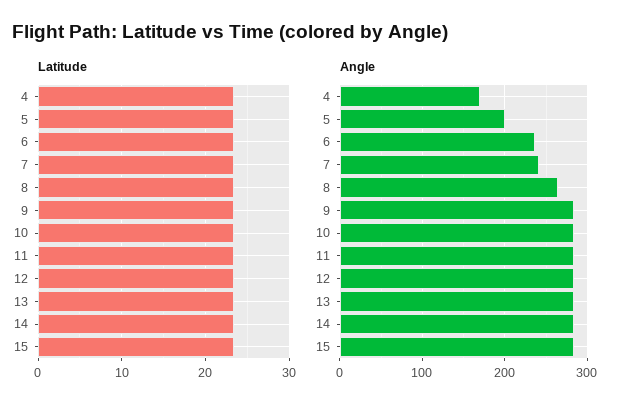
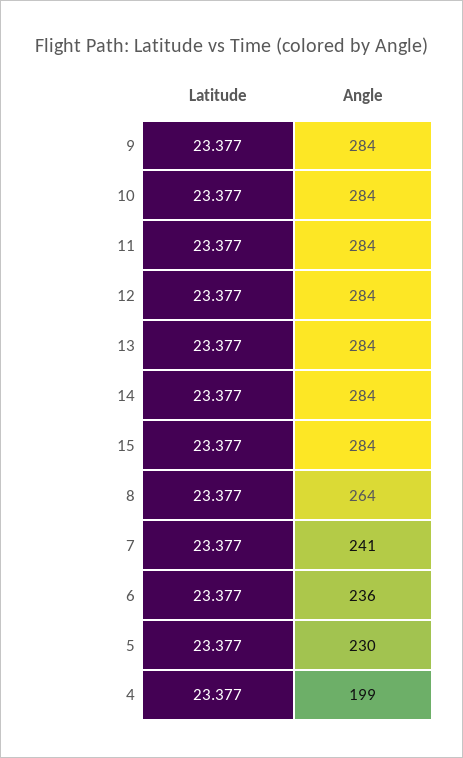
  {
    "Latitude": {
      "4": 23.377,
      "5": 23.377,
      "6": 23.377,
      "7": 23.377,
      "8": 23.377,
      "9": 23.377,
      "10": 23.377,
      "11": 23.377,
      "12": 23.377,
      "13": 23.377,
      "14": 23.377,
      "15": 23.377
    },
    "Angle": {
-     "4": 170,
+     "4": 199,
-     "5": 200,
+     "5": 230,
      "6": 236,
      "7": 241,
      "8": 264,
      "9": 284,
      "10": 284,
      "11": 284,
      "12": 284,
      "13": 284,
      "14": 284,
      "15": 284
    }
  }

